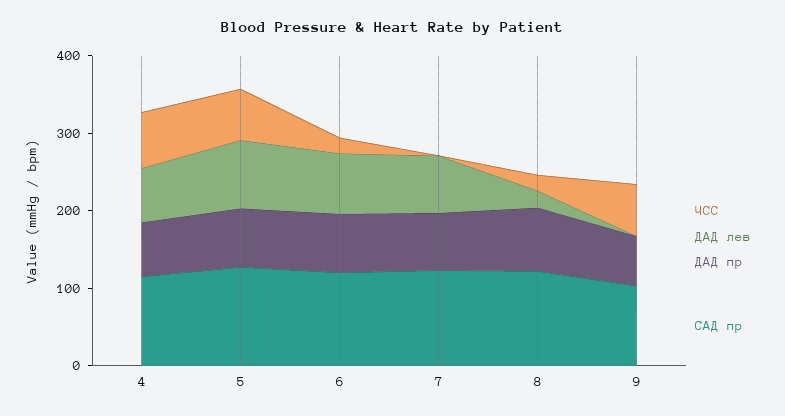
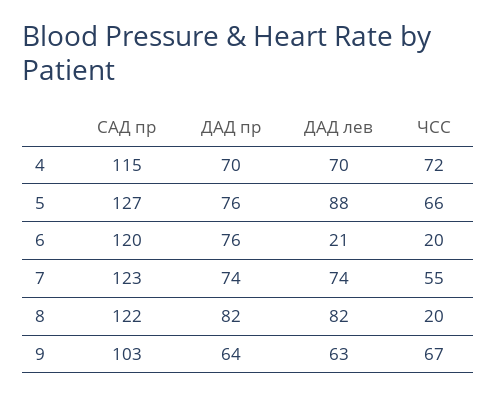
  {
    "ЧСС": {
      "4": 72,
      "5": 66,
      "6": 20,
-     "7": 0,
+     "7": 55,
      "8": 20,
      "9": 67
    },
    "ДАД лев": {
      "4": 70,
      "5": 88,
-     "6": 80,
+     "6": 21,
      "7": 74,
-     "8": 20,
+     "8": 82,
-     "9": 0
+     "9": 63
    },
    "ДАД пр": {
      "4": 70,
      "5": 76,
      "6": 76,
      "7": 74,
      "8": 82,
      "9": 64
    },
    "САД пр": {
      "4": 115,
      "5": 127,
      "6": 120,
      "7": 123,
      "8": 122,
      "9": 103
    }
  }

